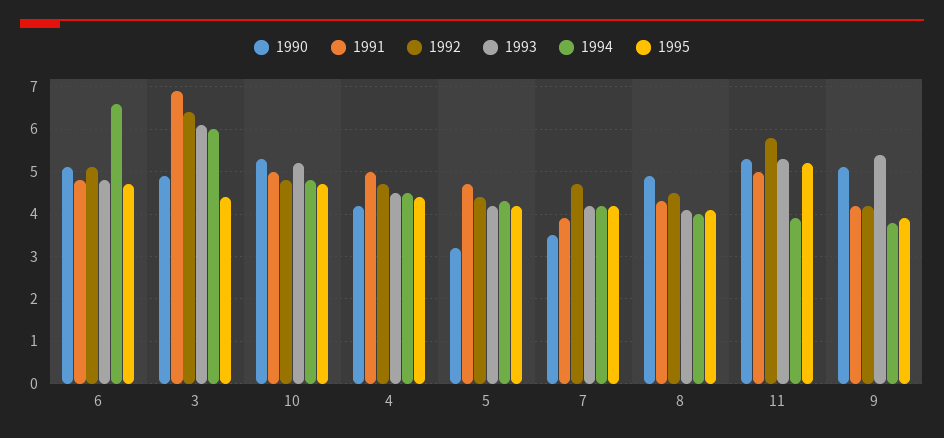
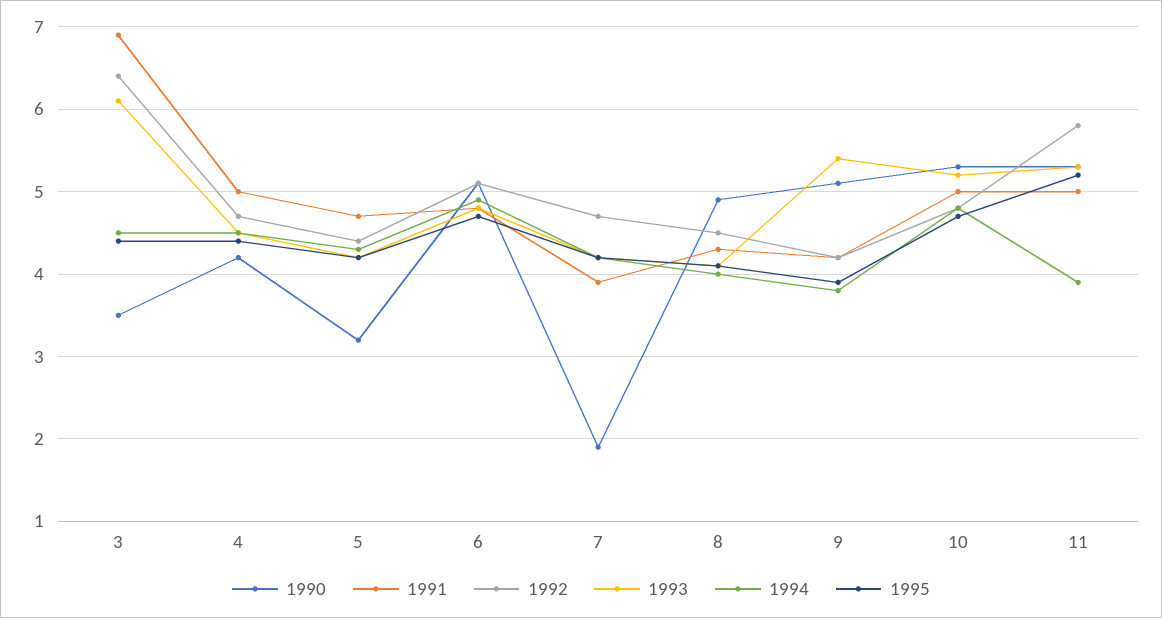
  {
    "1990": {
      "6": 5.1,
-     "3": 5,
+     "3": 3.5,
      "10": 5.3,
      "4": 4.2,
      "5": 3.2,
-     "7": 3.5,
+     "7": 1.9,
      "8": 4.9,
      "11": 5.3,
      "9": 5.1
    },
    "1991": {
      "6": 4.8,
      "3": 6.9,
      "10": 5,
      "4": 5,
      "5": 4.7,
      "7": 3.9,
      "8": 4.3,
      "11": 5,
      "9": 4.2
    },
    "1992": {
      "6": 5.1,
      "3": 6.4,
      "10": 4.8,
      "4": 4.7,
      "5": 4.4,
      "7": 4.7,
      "8": 4.5,
      "11": 5.8,
      "9": 4.2
    },
    "1993": {
      "6": 4.8,
      "3": 6.1,
      "10": 5.2,
      "4": 4.5,
      "5": 4.2,
      "7": 4.2,
      "8": 4.1,
      "11": 5.3,
      "9": 5.4
    },
    "1994": {
-     "6": 6.5,
+     "6": 4.9,
-     "3": 6,
+     "3": 4.5,
      "10": 4.8,
      "4": 4.5,
      "5": 4.3,
      "7": 4.2,
      "8": 4,
      "11": 3.9,
      "9": 3.8
    },
    "1995": {
      "6": 4.7,
      "3": 4.4,
      "10": 4.7,
      "4": 4.4,
      "5": 4.2,
      "7": 4.2,
      "8": 4.1,
      "11": 5.2,
      "9": 3.9
    }
  }

